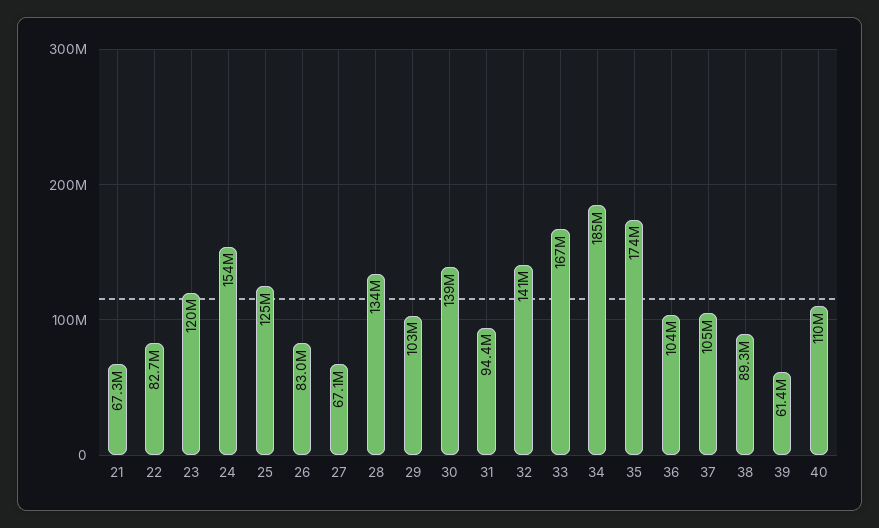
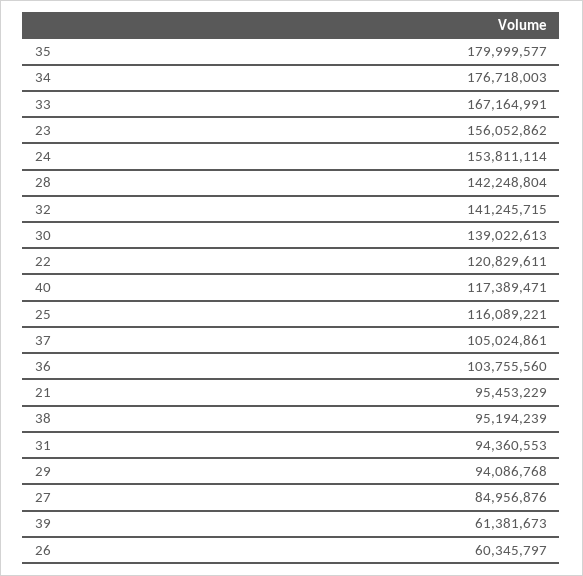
  {
-   "21": 67300000,
+   "21": 95453229,
-   "22": 82700000,
+   "22": 120829611,
-   "23": 120000000,
+   "23": 156052862,
    "24": 153811114,
-   "25": 125000000,
+   "25": 116089221,
-   "26": 83000000,
+   "26": 60345797,
-   "27": 67100000,
+   "27": 84956876,
-   "28": 134000000,
+   "28": 142248804,
-   "29": 103000000,
+   "29": 94086768,
    "30": 139022613,
    "31": 94360553,
    "32": 141245715,
    "33": 167164991,
-   "34": 185000000,
+   "34": 176718003,
-   "35": 174000000,
+   "35": 179999577,
    "36": 103755560,
    "37": 105024861,
-   "38": 89300000,
+   "38": 95194239,
    "39": 61381673,
-   "40": 110000000
+   "40": 117389471
  }

